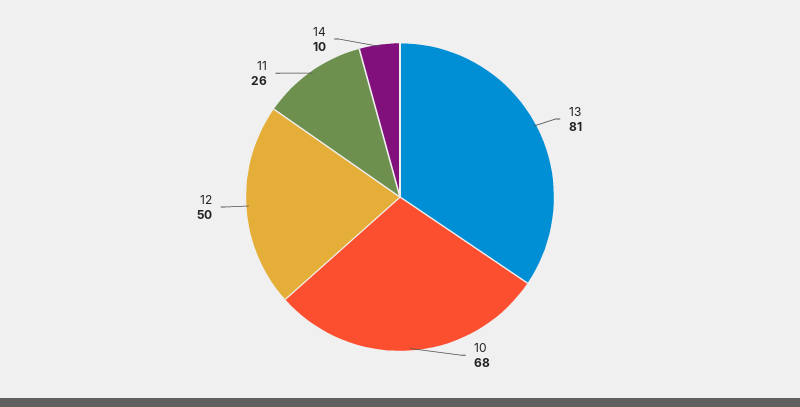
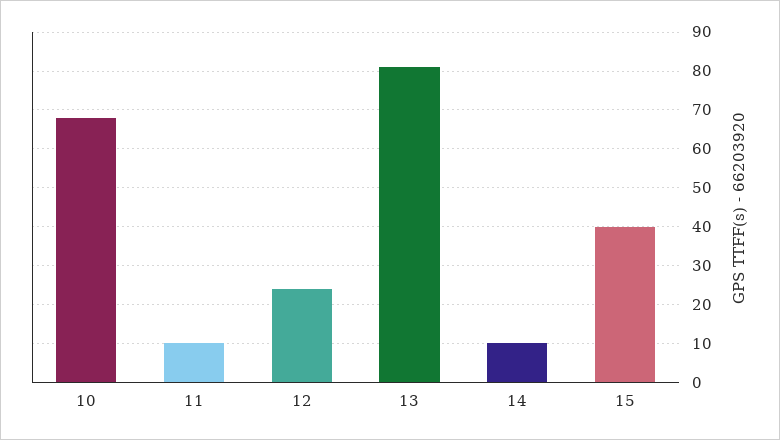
  {
    "13": 81,
    "10": 68,
-   "12": 50,
+   "12": 25,
-   "11": 26,
+   "11": 10,
-   "14": 10
+   "14": 10,
+   "15": 40
  }

